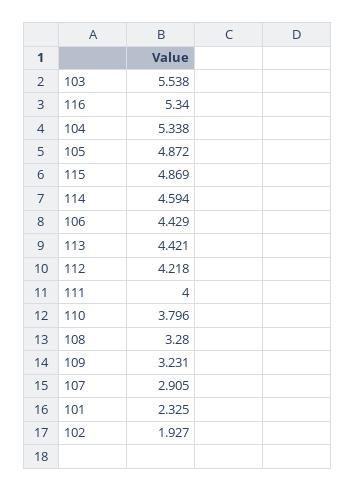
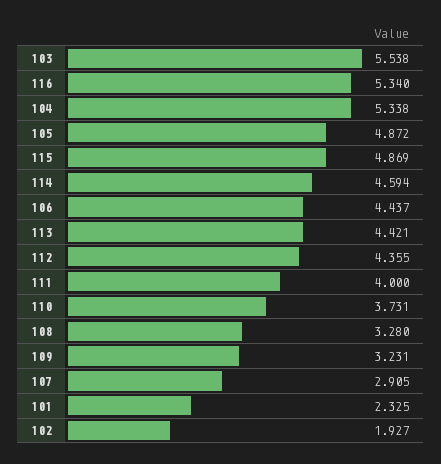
  {
    "103": 5.538,
    "116": 5.34,
    "104": 5.338,
    "105": 4.872,
    "115": 4.869,
    "114": 4.594,
-   "106": 4.429,
+   "106": 4.437,
    "113": 4.421,
-   "112": 4.218,
+   "112": 4.355,
    "111": 4,
-   "110": 3.796,
+   "110": 3.731,
    "108": 3.28,
    "109": 3.231,
    "107": 2.905,
    "101": 2.325,
    "102": 1.927
  }

